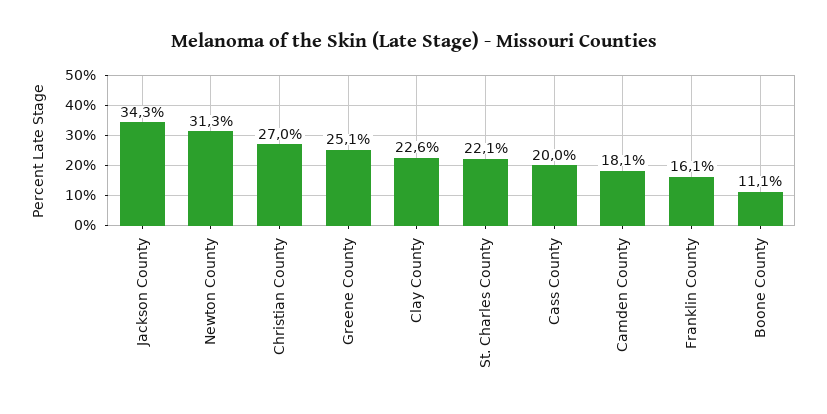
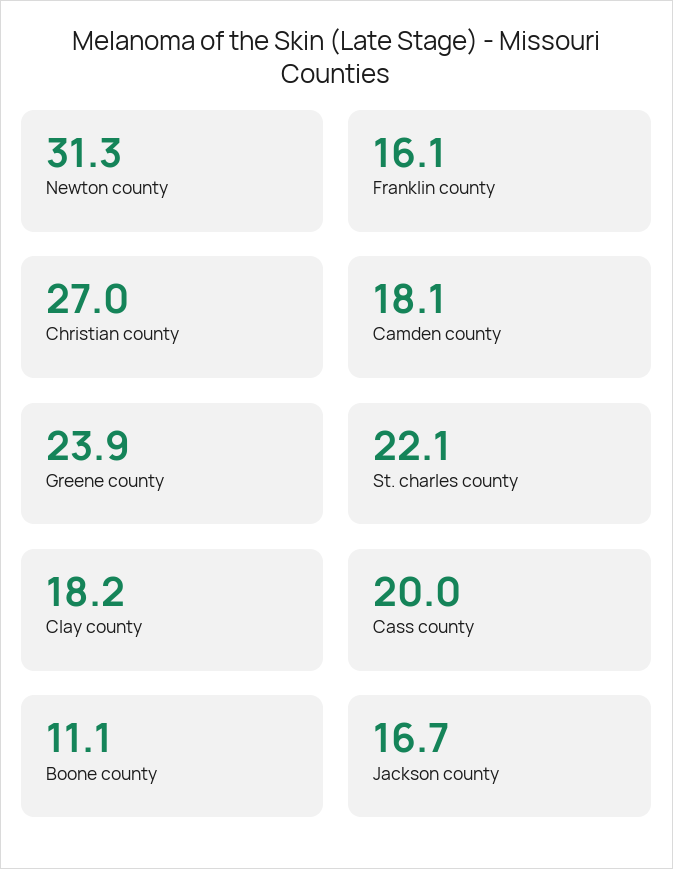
  {
-   "Jackson County": 34.3,
+   "Jackson County": 16.7,
    "Newton County": 31.3,
    "Christian County": 27,
-   "Greene County": 25.1,
+   "Greene County": 23.9,
-   "Clay County": 22.6,
+   "Clay County": 18.2,
    "St. Charles County": 22.1,
    "Cass County": 20,
    "Camden County": 18.1,
    "Franklin County": 16.1,
    "Boone County": 11.1
  }

